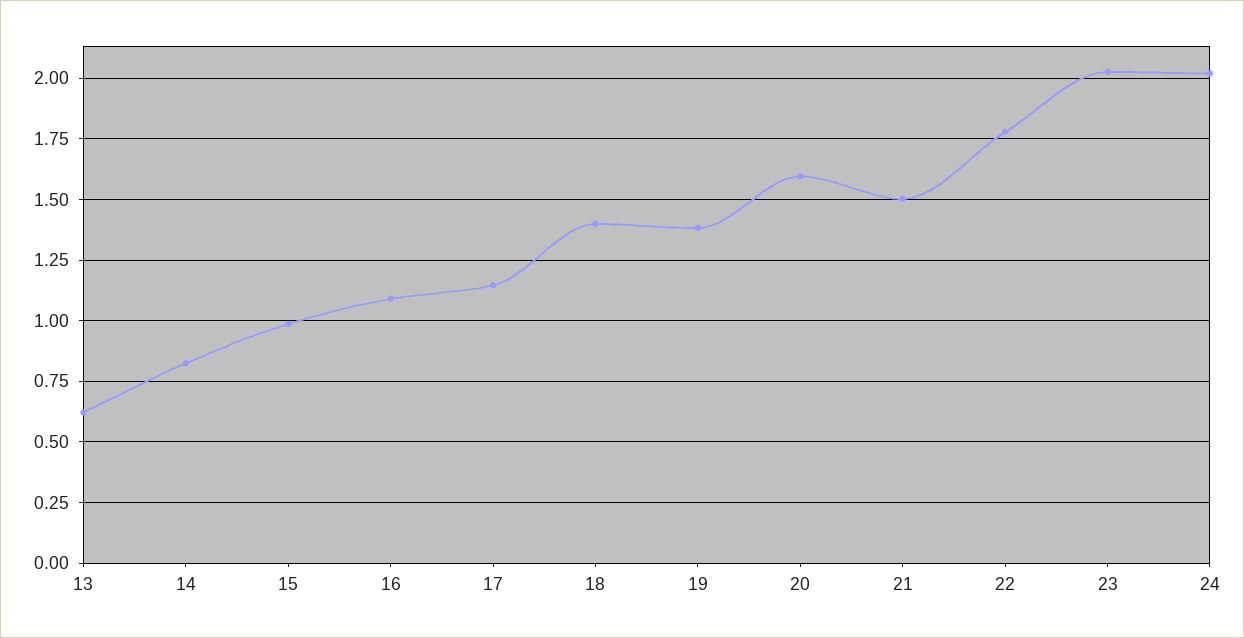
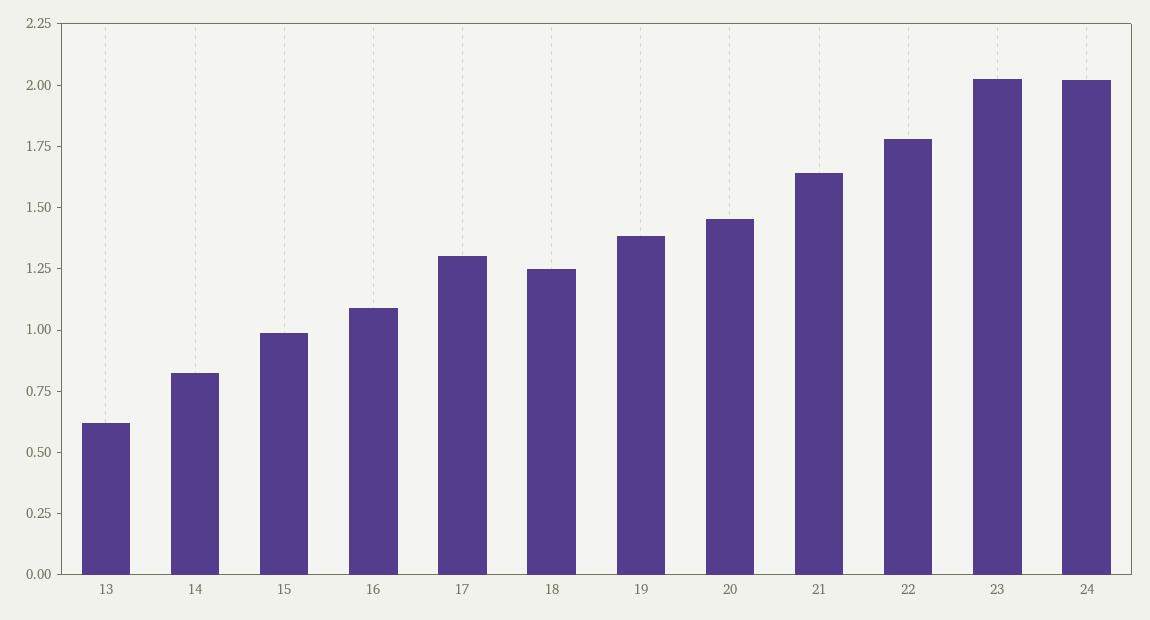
  {
    "13": 0.625,
    "14": 0.825,
    "15": 0.975,
    "16": 1.1,
-   "17": 1.15,
+   "17": 1.3,
-   "18": 1.4,
+   "18": 1.25,
    "19": 1.375,
-   "20": 1.6,
+   "20": 1.45,
-   "21": 1.5,
+   "21": 1.65,
    "22": 1.775,
    "23": 2.025,
    "24": 2.025
  }

